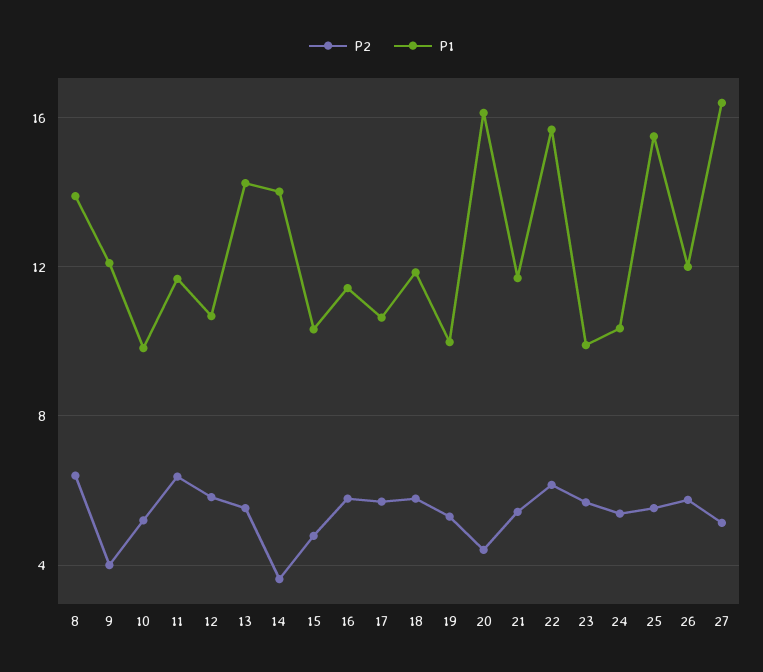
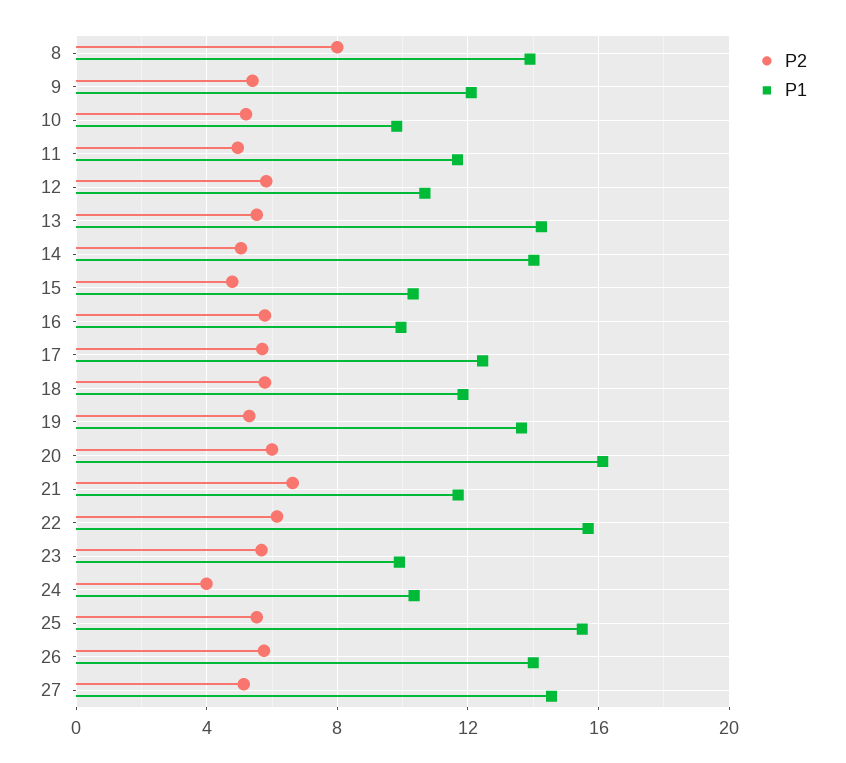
  {
    "P2": {
-     "8": 6.5,
+     "8": 8,
-     "9": 4,
+     "9": 5.5,
      "10": 5,
-     "11": 6.5,
+     "11": 5,
      "12": 6,
      "13": 5.5,
-     "14": 3.5,
+     "14": 5,
      "15": 5,
      "16": 6,
      "17": 5.5,
      "18": 6,
      "19": 5.5,
-     "20": 4.5,
+     "20": 6,
-     "21": 5.5,
+     "21": 6.5,
      "22": 6,
      "23": 5.5,
-     "24": 5.5,
+     "24": 4,
      "25": 5.5,
      "26": 6,
      "27": 5
    },
    "P1": {
      "8": 14,
      "9": 12,
      "10": 10,
      "11": 11.5,
      "12": 10.5,
      "13": 14.5,
      "14": 14,
      "15": 10.5,
-     "16": 11.5,
+     "16": 10,
-     "17": 10.5,
+     "17": 12.5,
      "18": 12,
-     "19": 10,
+     "19": 13.5,
      "20": 16,
      "21": 11.5,
      "22": 15.5,
      "23": 10,
      "24": 10.5,
      "25": 15.5,
-     "26": 12,
+     "26": 14,
-     "27": 16.5
+     "27": 14.5
    }
  }

